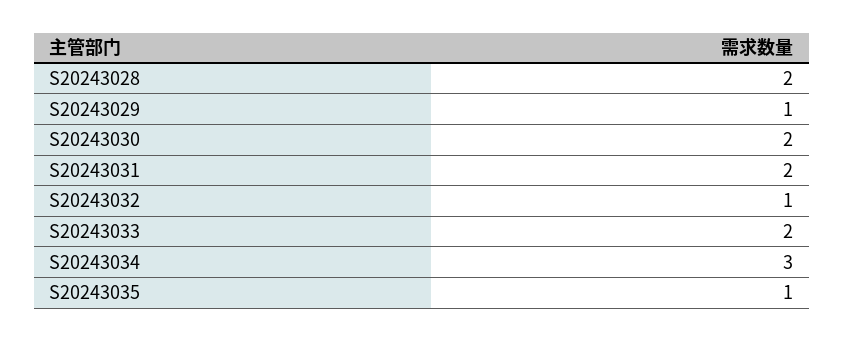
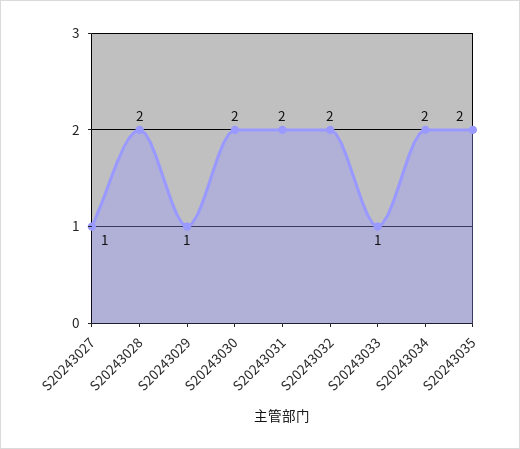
  {
    "S20243028": 2,
    "S20243029": 1,
    "S20243030": 2,
    "S20243031": 2,
-   "S20243032": 1,
+   "S20243032": 2,
-   "S20243033": 2,
+   "S20243033": 1,
-   "S20243034": 3,
+   "S20243034": 2,
-   "S20243035": 1
+   "S20243035": 2,
+   "S20243027": 1
  }

